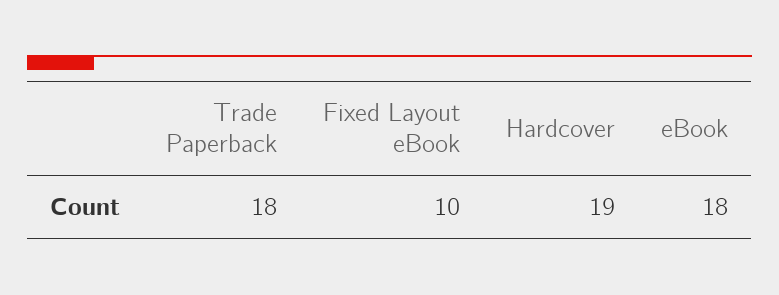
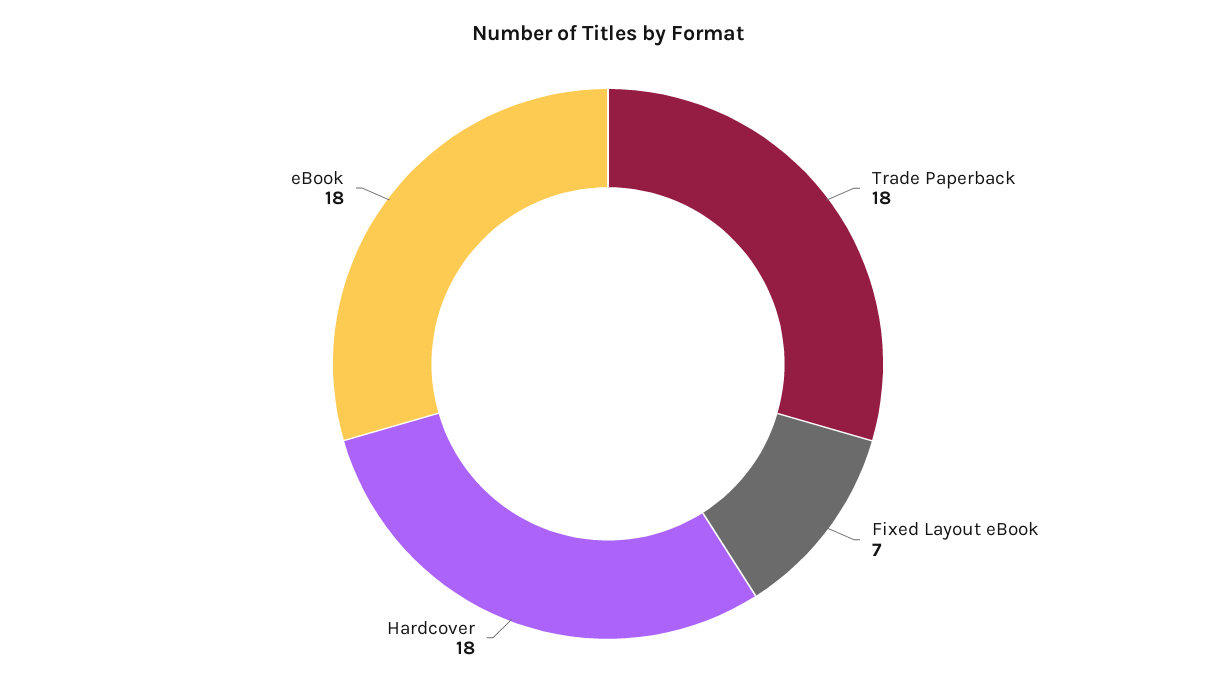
  {
    "Trade Paperback": 18,
-   "Fixed Layout eBook": 10,
+   "Fixed Layout eBook": 7,
-   "Hardcover": 19,
+   "Hardcover": 18,
    "eBook": 18
  }

